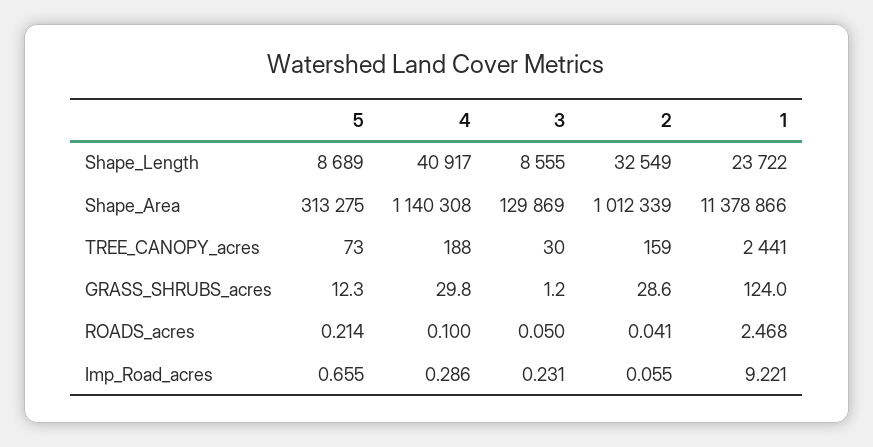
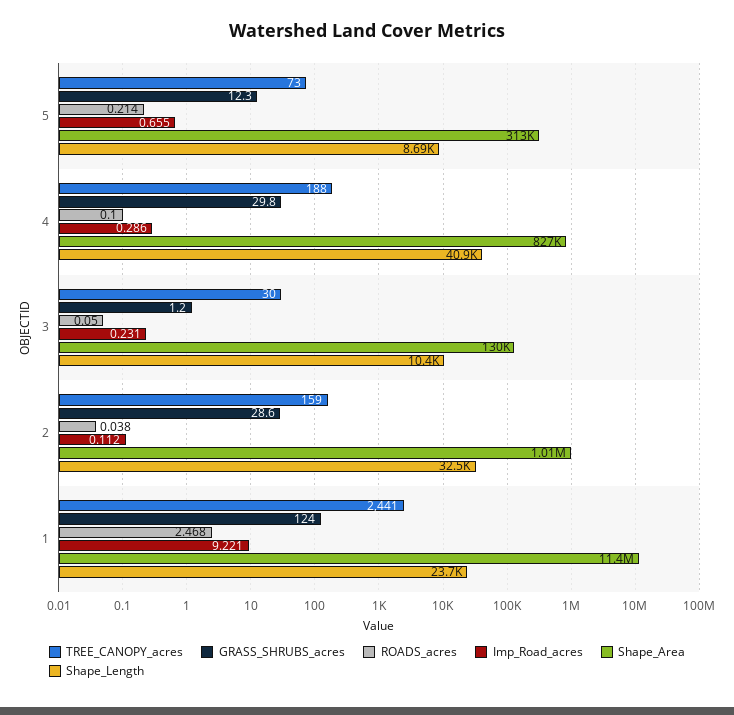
  {
    "Shape_Length": {
      "5": 8689,
      "4": 40917,
-     "3": 8555,
+     "3": 10400,
      "2": 32549,
      "1": 23722
    },
    "Shape_Area": {
      "5": 313275,
-     "4": 1140308,
+     "4": 827000,
      "3": 129869,
      "2": 1012339,
      "1": 11378866
    },
    "TREE_CANOPY_acres": {
      "5": 73,
      "4": 188,
      "3": 30,
      "2": 159,
      "1": 2441
    },
    "GRASS_SHRUBS_acres": {
      "5": 12.3,
      "4": 29.8,
      "3": 1.2,
      "2": 28.6,
      "1": 124
    },
    "ROADS_acres": {
      "5": 0.214,
      "4": 0.1,
      "3": 0.05,
-     "2": 0.041,
+     "2": 0.038,
      "1": 2.468
    },
    "Imp_Road_acres": {
      "5": 0.655,
      "4": 0.286,
      "3": 0.231,
-     "2": 0.055,
+     "2": 0.112,
      "1": 9.221
    }
  }

